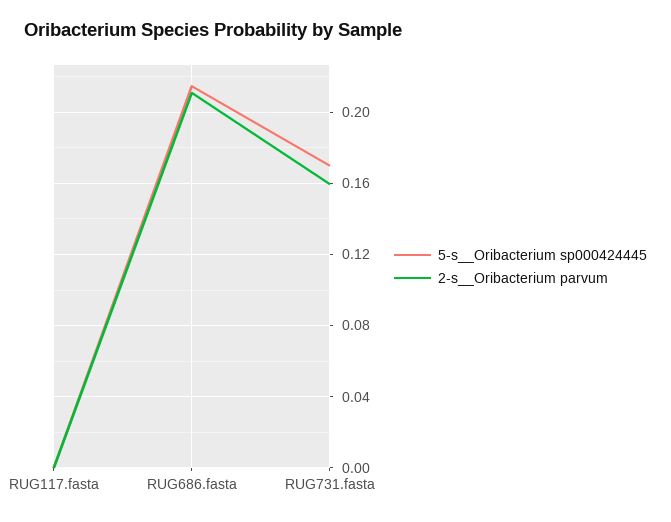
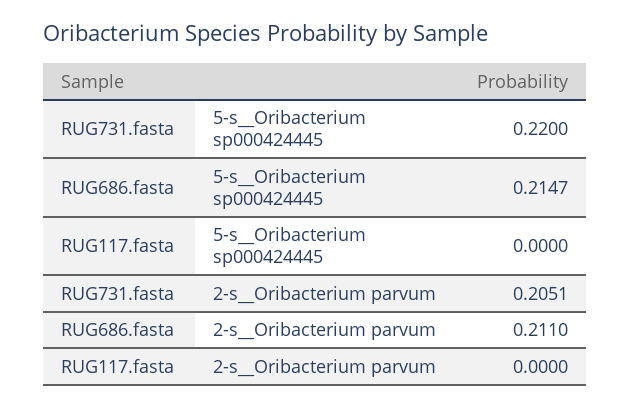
  {
    "5-s__Oribacterium sp000424445": {
      "RUG117.fasta": 0,
      "RUG686.fasta": 0.2147,
-     "RUG731.fasta": 0.17
+     "RUG731.fasta": 0.22
    },
    "2-s__Oribacterium parvum": {
      "RUG117.fasta": 0,
      "RUG686.fasta": 0.211,
-     "RUG731.fasta": 0.16
+     "RUG731.fasta": 0.2051
    }
  }

